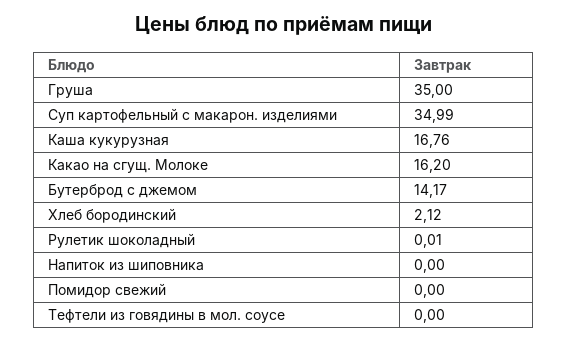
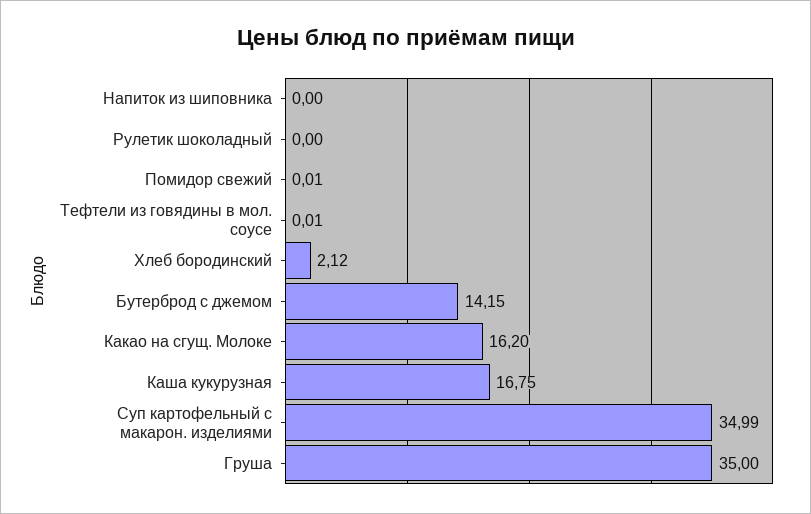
  {
    "Груша": 35,
    "Суп картофельный с макарон. изделиями": 34.99,
-   "Каша кукурузная": 16.76,
+   "Каша кукурузная": 16.75,
    "Какао на сгущ. Молоке": 16.2,
-   "Бутерброд с джемом": 14.17,
+   "Бутерброд с джемом": 14.15,
    "Хлеб бородинский": 2.12,
-   "Рулетик шоколадный": 0.01,
+   "Рулетик шоколадный": 0,
    "Напиток из шиповника": 0,
-   "Помидор свежий": 0,
+   "Помидор свежий": 0.01,
-   "Тефтели из говядины в мол. соусе": 0
+   "Тефтели из говядины в мол. соусе": 0.01
  }

